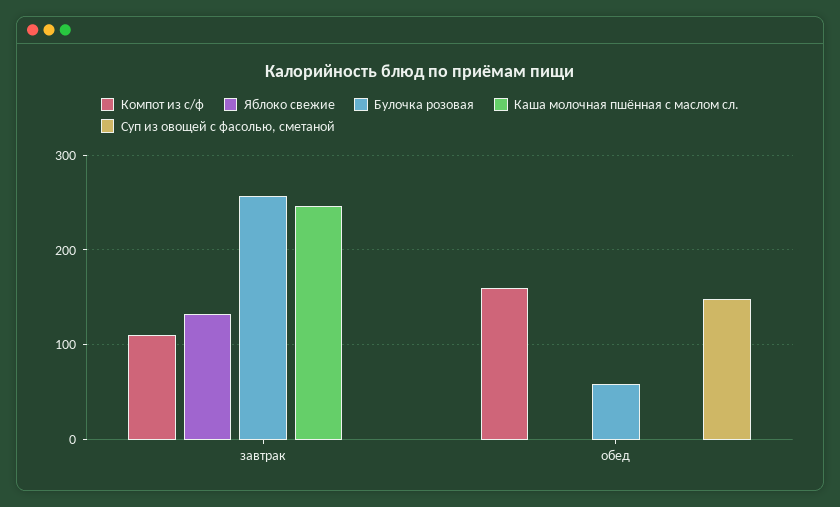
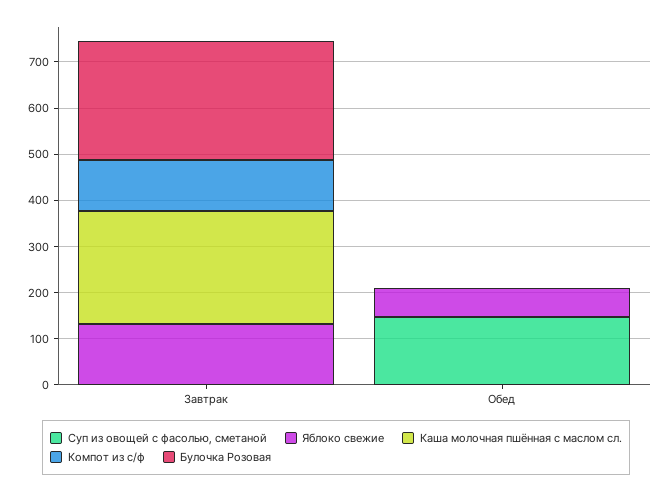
  {
    "Компот из с/ф": {
      "завтрак": 110,
-     "обед": 160
+     "обед": 0
    },
    "Яблоко свежие": {
      "завтрак": 130,
-     "обед": 0
+     "обед": 60
    },
    "Булочка розовая": {
      "завтрак": 260,
-     "обед": 60
+     "обед": 0
    },
    "Каша молочная пшённая с маслом сл.": {
      "завтрак": 250,
      "обед": 0
    },
    "Суп из овощей с фасолью, сметаной": {
      "завтрак": 0,
      "обед": 150
    }
  }

